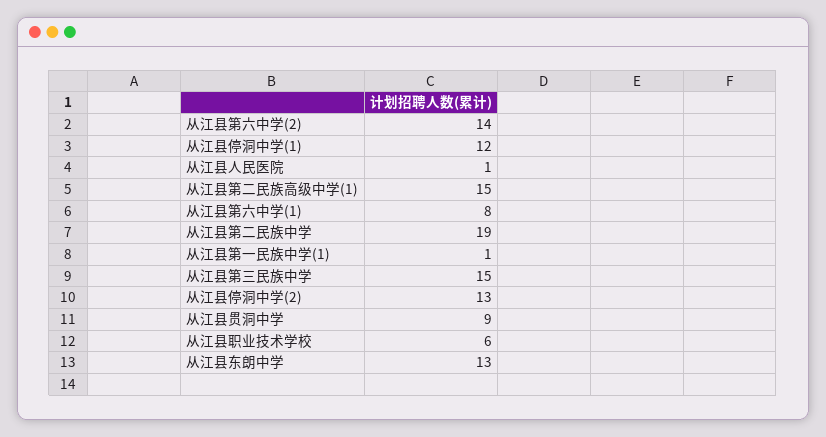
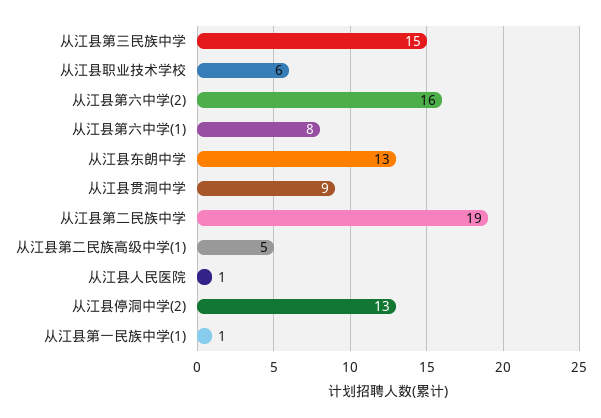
  {
-   "从江县第六中学(2)": 14,
+   "从江县第六中学(2)": 16,
-   "从江县停洞中学(1)": 12,
    "从江县人民医院": 1,
-   "从江县第二民族高级中学(1)": 15,
+   "从江县第二民族高级中学(1)": 5,
    "从江县第六中学(1)": 8,
    "从江县第二民族中学": 19,
    "从江县第一民族中学(1)": 1,
    "从江县第三民族中学": 15,
    "从江县停洞中学(2)": 13,
    "从江县贯洞中学": 9,
    "从江县职业技术学校": 6,
    "从江县东朗中学": 13
  }

